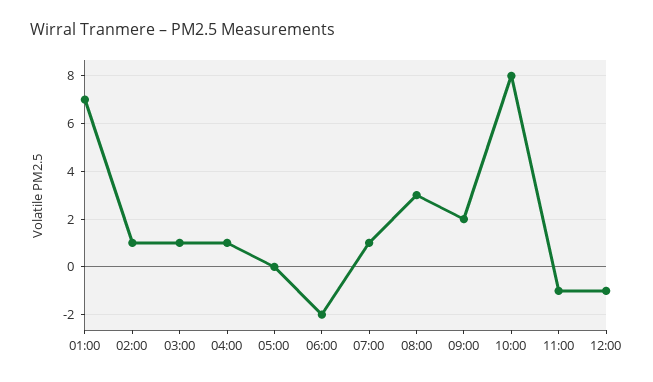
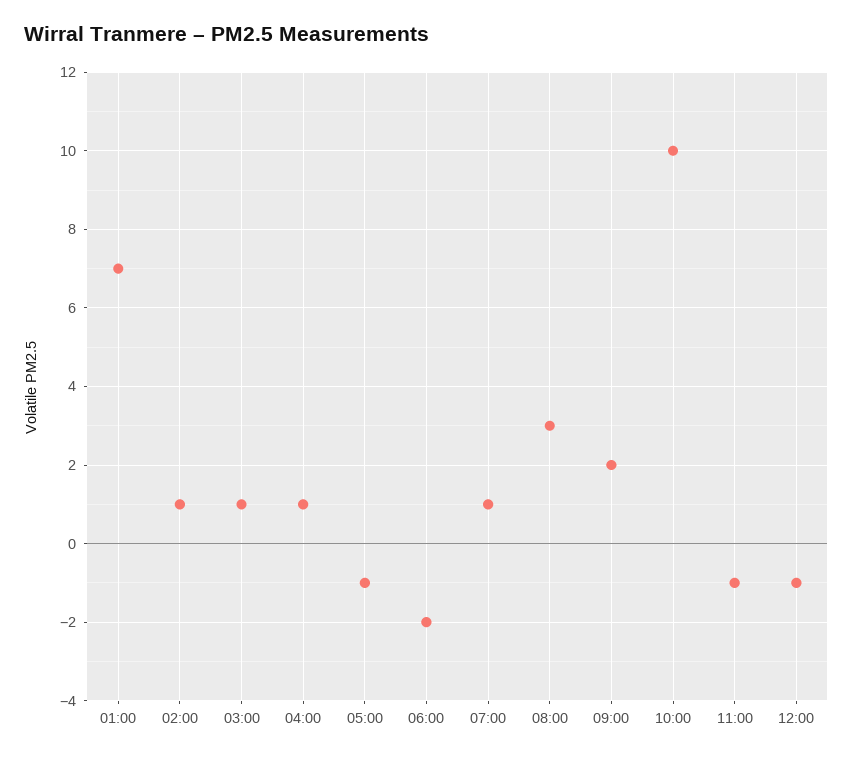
  {
    "01:00": 7,
    "02:00": 1,
    "03:00": 1,
    "04:00": 1,
-   "05:00": 0,
+   "05:00": -1,
    "06:00": -2,
    "07:00": 1,
    "08:00": 3,
    "09:00": 2,
-   "10:00": 8,
+   "10:00": 10,
    "11:00": -1,
    "12:00": -1
  }

